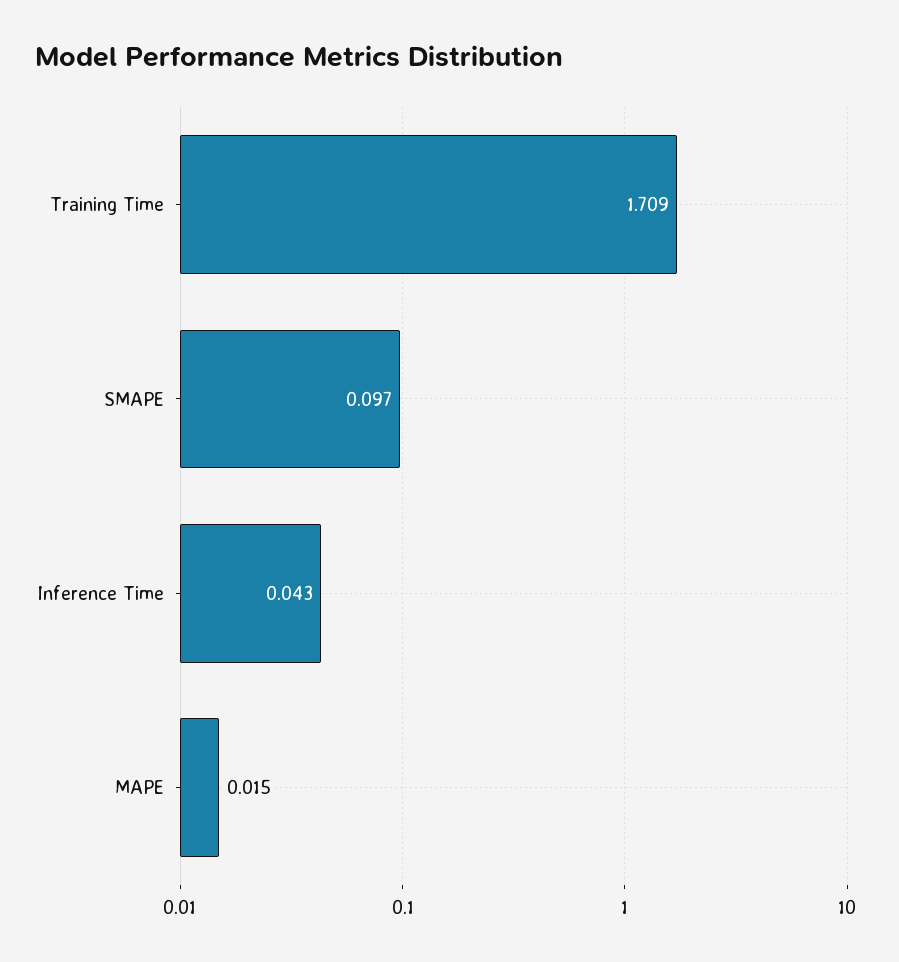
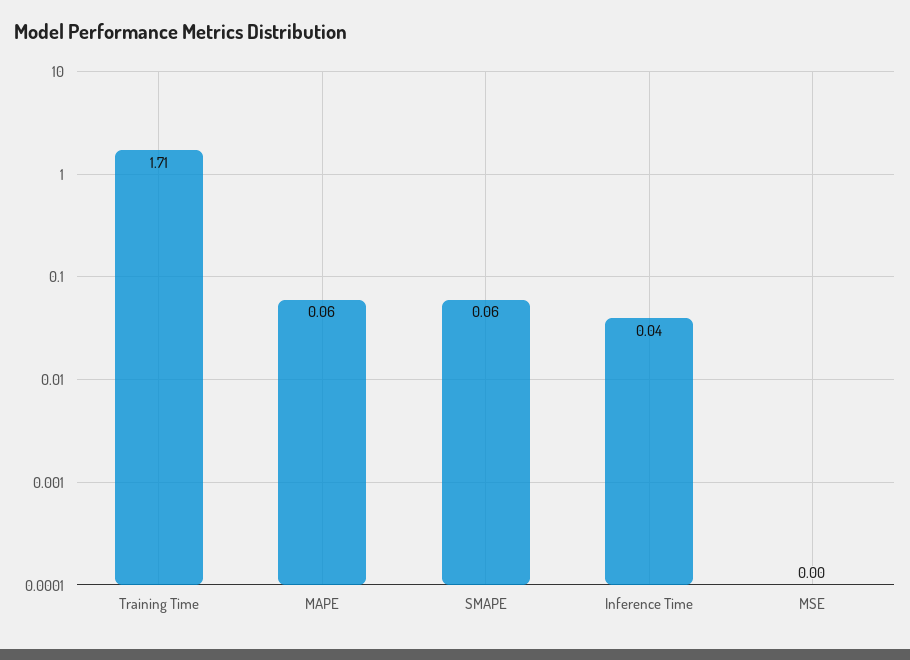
  {
    "Training Time": 1.709,
-   "SMAPE": 0.097,
+   "SMAPE": 0.06,
    "Inference Time": 0.043,
-   "MAPE": 0.015
+   "MAPE": 0.06,
+   "MSE": 0
  }

